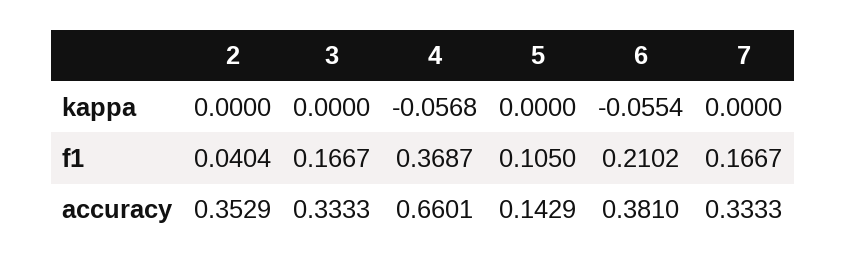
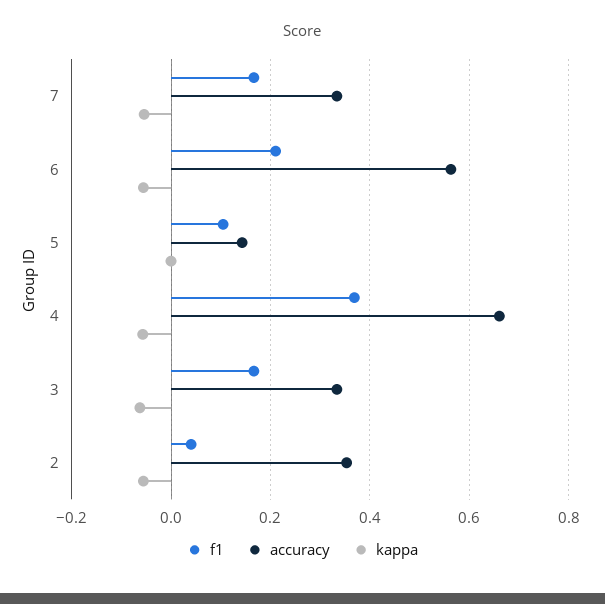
  {
    "kappa": {
-     "2": 0,
+     "2": -0.06,
-     "3": 0,
+     "3": -0.06,
      "4": -0.0568,
      "5": 0,
      "6": -0.0554,
-     "7": 0
+     "7": -0.06
    },
    "f1": {
      "2": 0.0404,
      "3": 0.1667,
      "4": 0.3687,
      "5": 0.105,
      "6": 0.2102,
      "7": 0.1667
    },
    "accuracy": {
      "2": 0.3529,
      "3": 0.3333,
      "4": 0.6601,
      "5": 0.1429,
-     "6": 0.381,
+     "6": 0.56,
      "7": 0.3333
    }
  }

